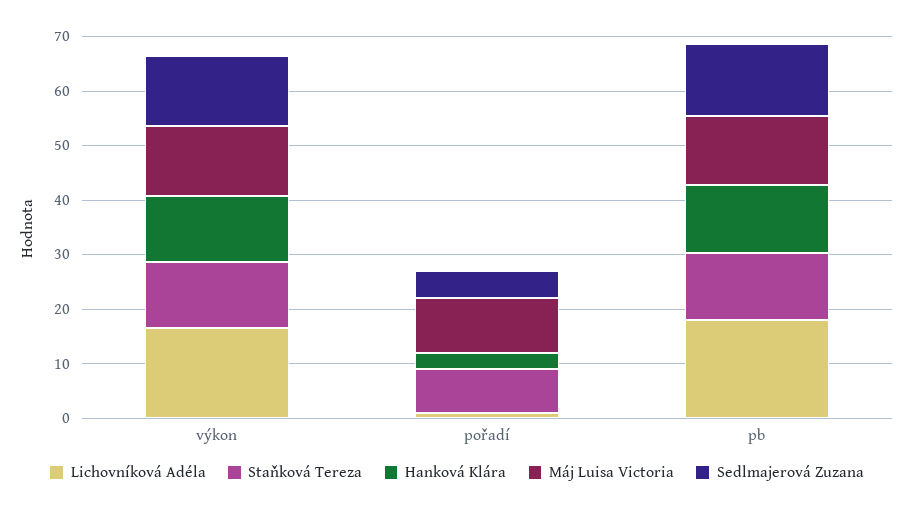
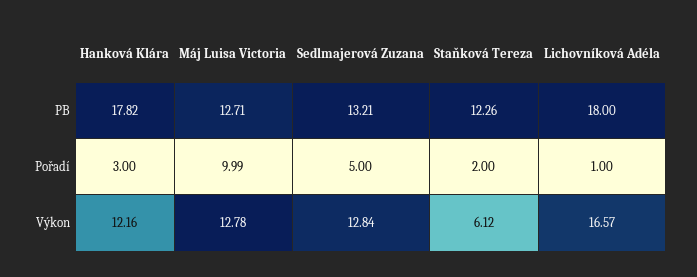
  {
    "Lichovníková Adéla": {
      "výkon": 16.57,
      "pořadí": 1,
      "pb": 18
    },
    "Staňková Tereza": {
-     "výkon": 12,
+     "výkon": 6.12,
-     "pořadí": 8,
+     "pořadí": 2,
      "pb": 12.26
    },
    "Hanková Klára": {
      "výkon": 12.16,
      "pořadí": 3,
-     "pb": 12
+     "pb": 17.82
    },
    "Máj Luisa Victoria": {
      "výkon": 12.78,
      "pořadí": 9.99,
      "pb": 12.71
    },
    "Sedlmajerová Zuzana": {
      "výkon": 12.84,
      "pořadí": 5,
      "pb": 13.21
    }
  }

